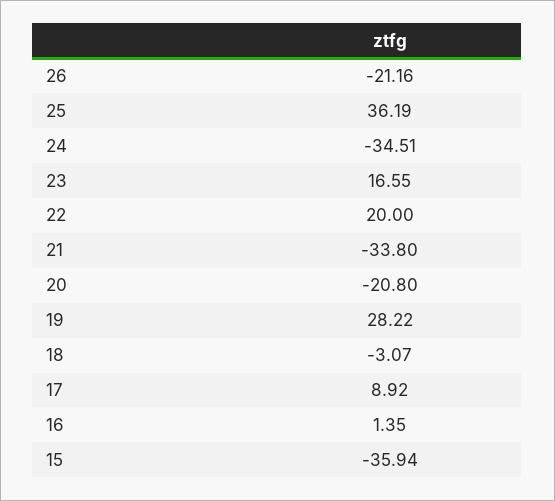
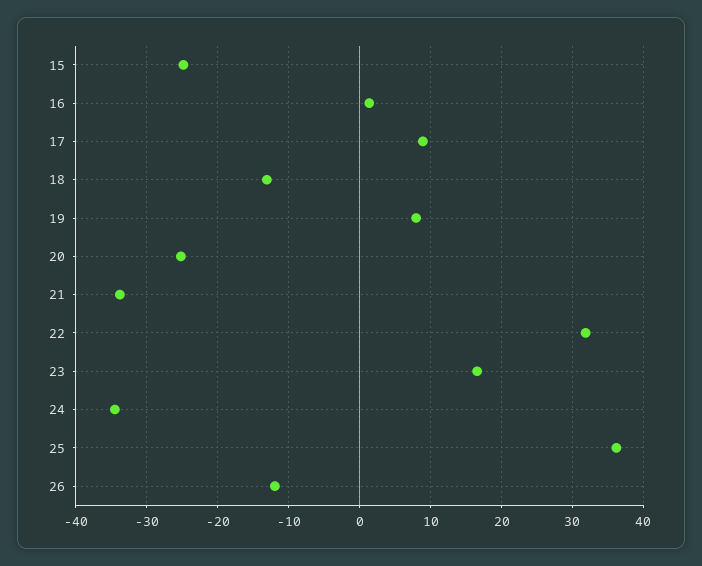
  {
-   "26": -21.16,
+   "26": -12,
    "25": 36.19,
    "24": -34.51,
    "23": 16.55,
-   "22": 20,
+   "22": 32,
    "21": -33.8,
-   "20": -20.8,
+   "20": -25,
-   "19": 28.22,
+   "19": 8,
-   "18": -3.07,
+   "18": -13,
    "17": 8.92,
    "16": 1.35,
-   "15": -35.94
+   "15": -25
  }

